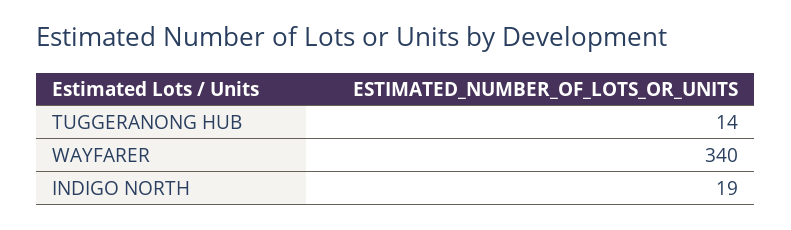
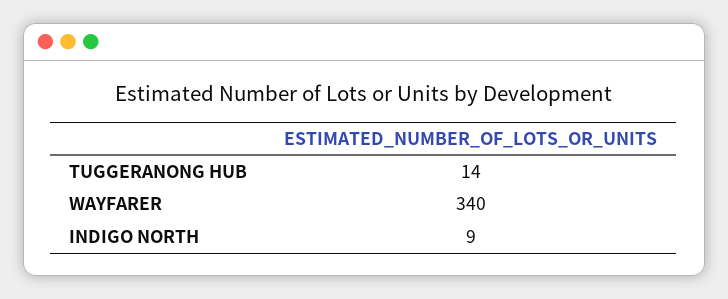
  {
    "TUGGERANONG HUB": 14,
    "WAYFARER": 340,
-   "INDIGO NORTH": 19
+   "INDIGO NORTH": 9
  }

